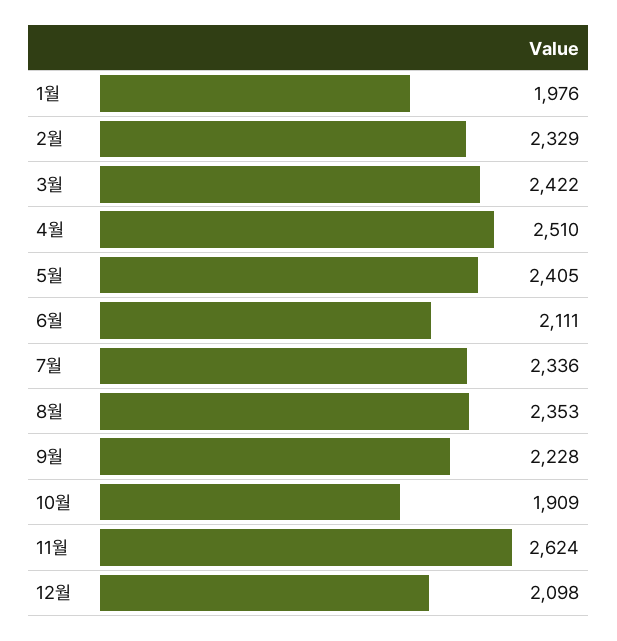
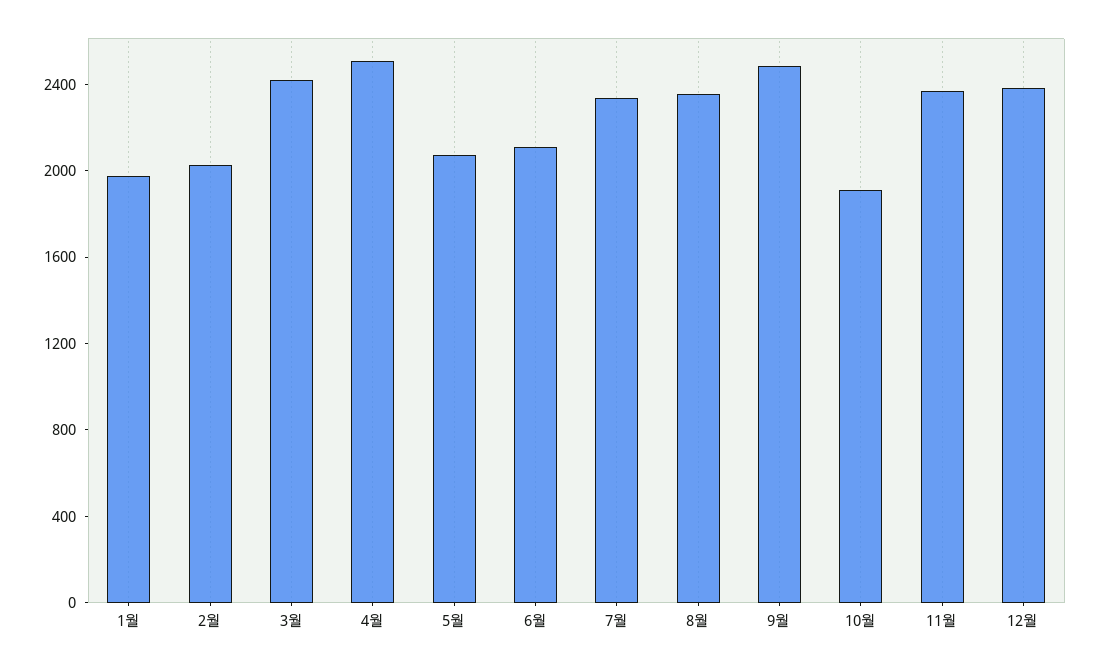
  {
    "1월": 1976,
-   "2월": 2329,
+   "2월": 2000,
    "3월": 2422,
    "4월": 2510,
-   "5월": 2405,
+   "5월": 2100,
    "6월": 2111,
    "7월": 2336,
    "8월": 2353,
-   "9월": 2228,
+   "9월": 2500,
    "10월": 1909,
-   "11월": 2624,
+   "11월": 2400,
-   "12월": 2098
+   "12월": 2400
  }

